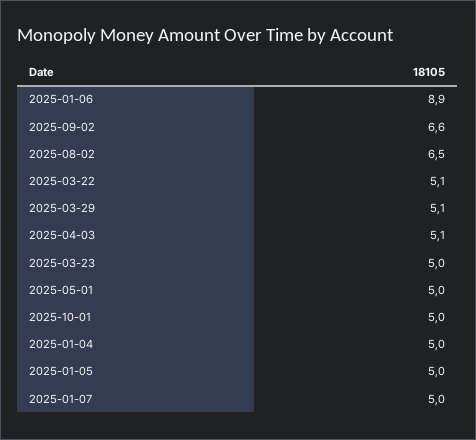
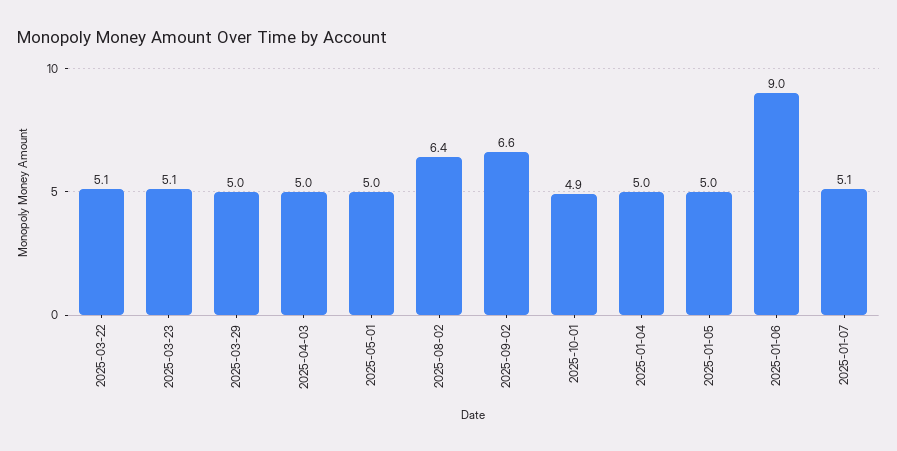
  {
-   "2025-01-06": 8.9,
+   "2025-01-06": 9,
    "2025-09-02": 6.6,
-   "2025-08-02": 6.5,
+   "2025-08-02": 6.4,
    "2025-03-22": 5.1,
-   "2025-03-29": 5.1,
+   "2025-03-29": 5,
-   "2025-04-03": 5.1,
+   "2025-04-03": 5,
-   "2025-03-23": 5,
+   "2025-03-23": 5.1,
    "2025-05-01": 5,
-   "2025-10-01": 5,
+   "2025-10-01": 4.9,
    "2025-01-04": 5,
    "2025-01-05": 5,
-   "2025-01-07": 5
+   "2025-01-07": 5.1
  }

